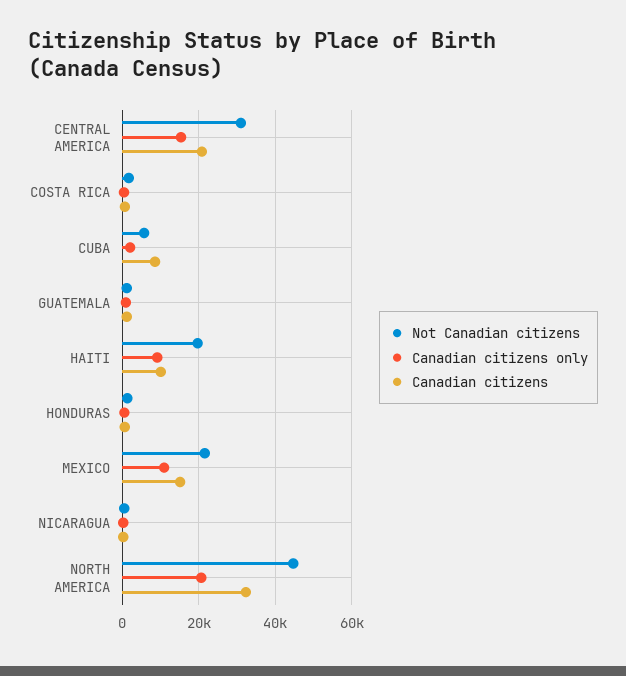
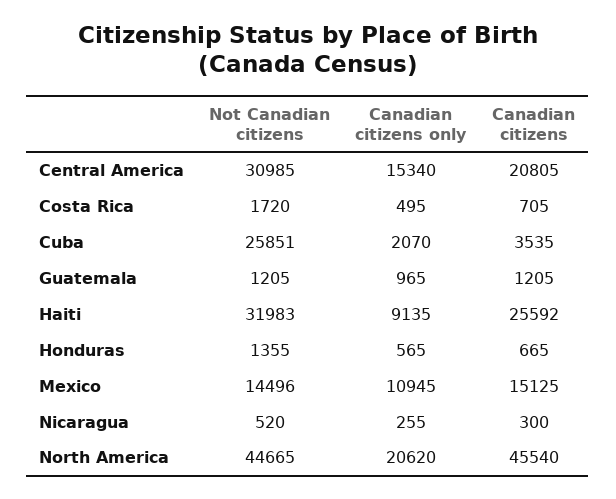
  {
    "Not Canadian citizens": {
      "CENTRAL AMERICA": 30985,
      "COSTA RICA": 1720,
-     "CUBA": 6000,
+     "CUBA": 25851,
      "GUATEMALA": 1205,
-     "HAITI": 20000,
+     "HAITI": 31983,
      "HONDURAS": 1355,
-     "MEXICO": 22000,
+     "MEXICO": 14496,
      "NICARAGUA": 520,
      "NORTH AMERICA": 44665
    },
    "Canadian citizens only": {
      "CENTRAL AMERICA": 15340,
      "COSTA RICA": 495,
      "CUBA": 2070,
      "GUATEMALA": 965,
      "HAITI": 9135,
      "HONDURAS": 565,
      "MEXICO": 10945,
      "NICARAGUA": 255,
      "NORTH AMERICA": 20620
    },
    "Canadian citizens": {
      "CENTRAL AMERICA": 20805,
      "COSTA RICA": 705,
-     "CUBA": 8000,
+     "CUBA": 3535,
      "GUATEMALA": 1205,
-     "HAITI": 10000,
+     "HAITI": 25592,
      "HONDURAS": 665,
      "MEXICO": 15125,
      "NICARAGUA": 300,
-     "NORTH AMERICA": 32000
+     "NORTH AMERICA": 45540
    }
  }

